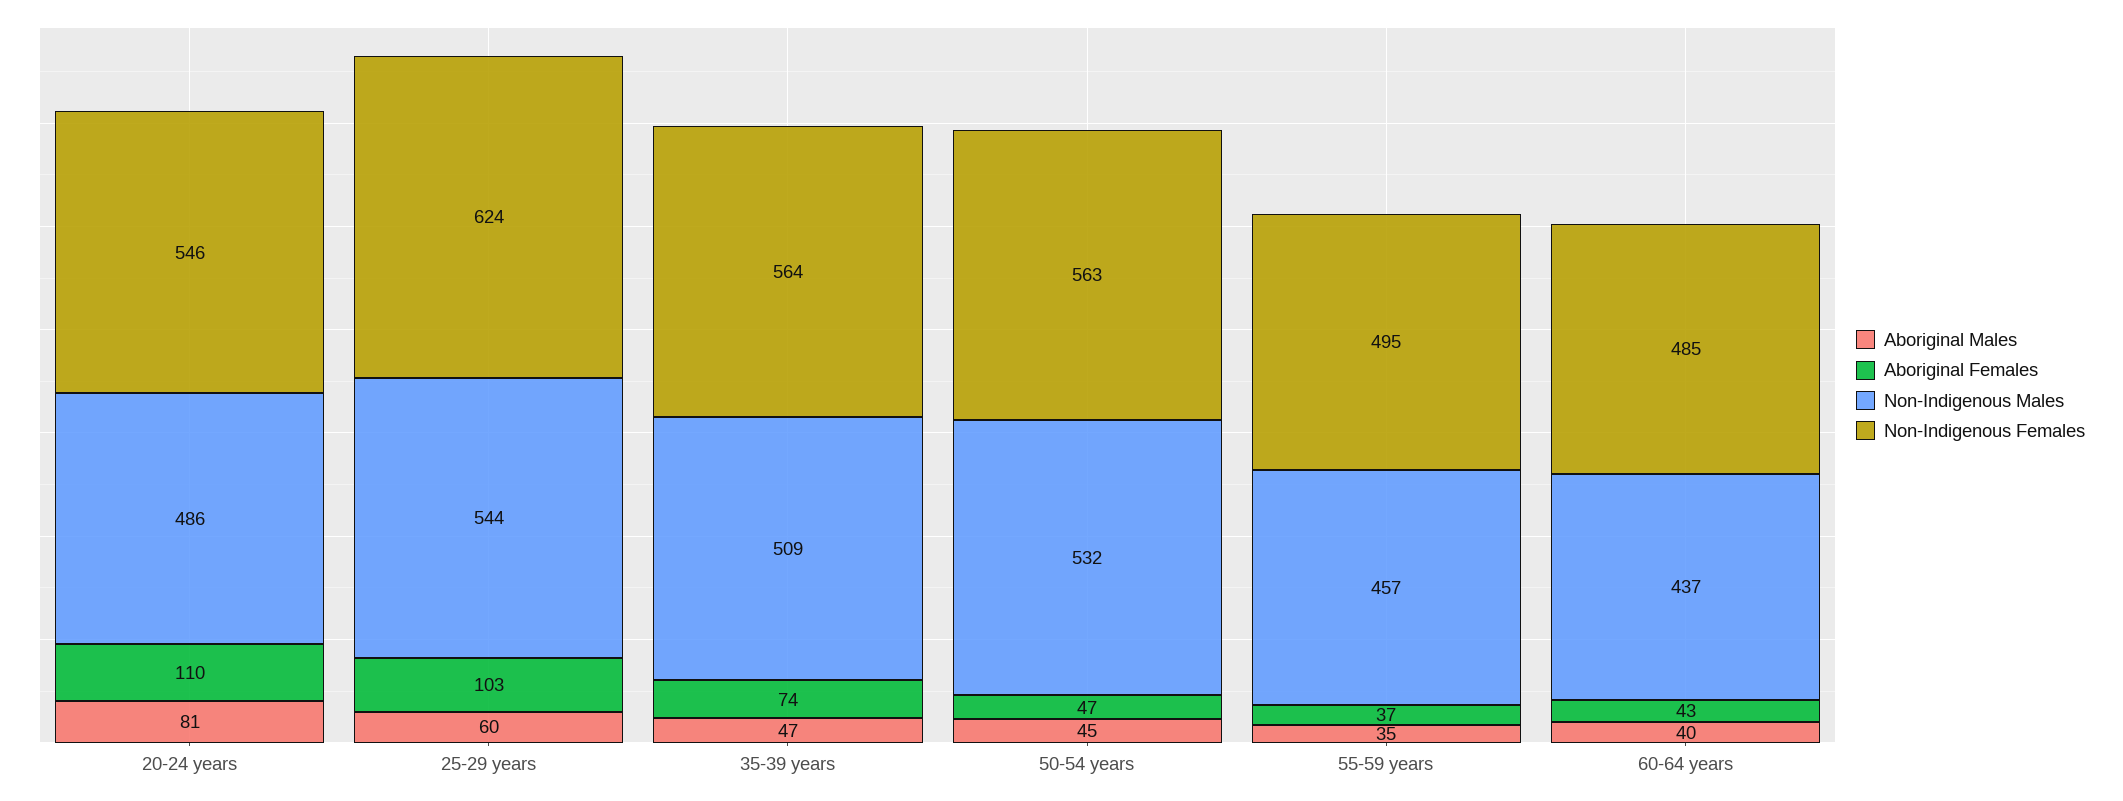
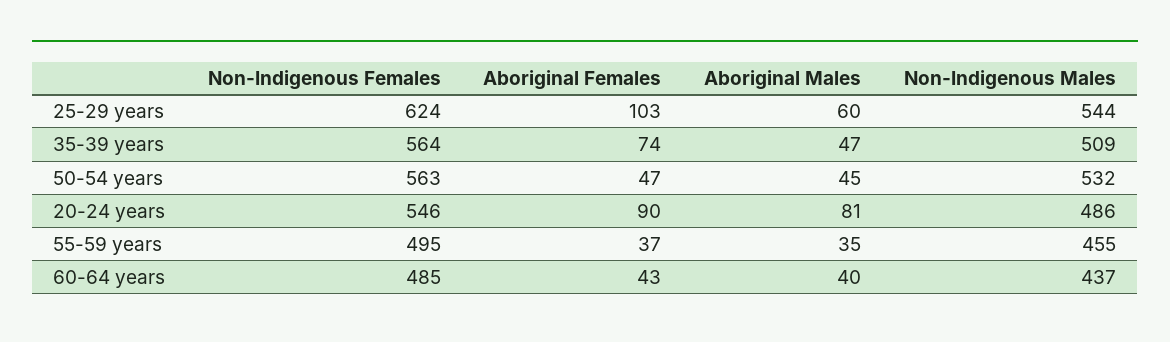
  {
    "Aboriginal Males": {
      "20-24 years": 81,
      "25-29 years": 60,
      "35-39 years": 47,
      "50-54 years": 45,
      "55-59 years": 35,
      "60-64 years": 40
    },
    "Aboriginal Females": {
-     "20-24 years": 110,
+     "20-24 years": 90,
      "25-29 years": 103,
      "35-39 years": 74,
      "50-54 years": 47,
      "55-59 years": 37,
      "60-64 years": 43
    },
    "Non-Indigenous Males": {
      "20-24 years": 486,
      "25-29 years": 544,
      "35-39 years": 509,
      "50-54 years": 532,
-     "55-59 years": 457,
+     "55-59 years": 455,
      "60-64 years": 437
    },
    "Non-Indigenous Females": {
      "20-24 years": 546,
      "25-29 years": 624,
      "35-39 years": 564,
      "50-54 years": 563,
      "55-59 years": 495,
      "60-64 years": 485
    }
  }

